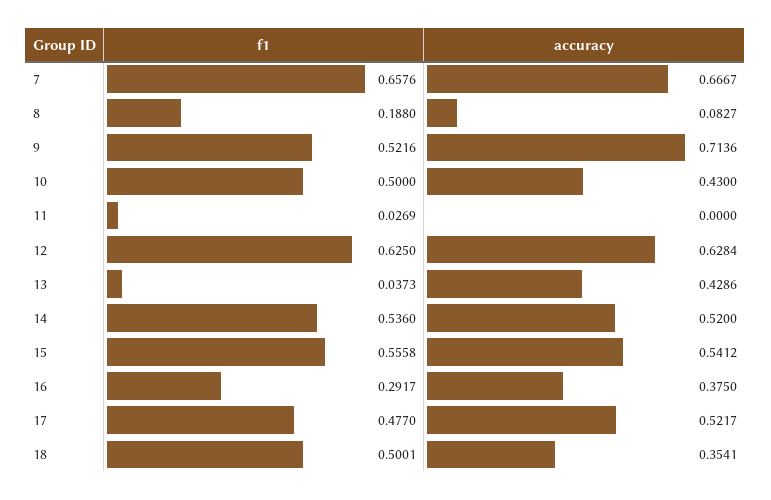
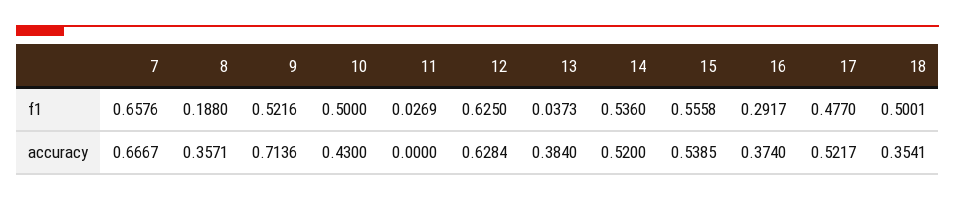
  {
    "f1": {
      "7": 0.6576,
      "8": 0.188,
      "9": 0.5216,
      "10": 0.5,
      "11": 0.0269,
      "12": 0.625,
      "13": 0.0373,
      "14": 0.536,
      "15": 0.5558,
      "16": 0.2917,
      "17": 0.477,
      "18": 0.5001
    },
    "accuracy": {
      "7": 0.6667,
-     "8": 0.0827,
+     "8": 0.3571,
      "9": 0.7136,
      "10": 0.43,
      "11": 0,
      "12": 0.6284,
-     "13": 0.4286,
+     "13": 0.384,
      "14": 0.52,
-     "15": 0.5412,
+     "15": 0.5385,
-     "16": 0.375,
+     "16": 0.374,
      "17": 0.5217,
      "18": 0.3541
    }
  }

